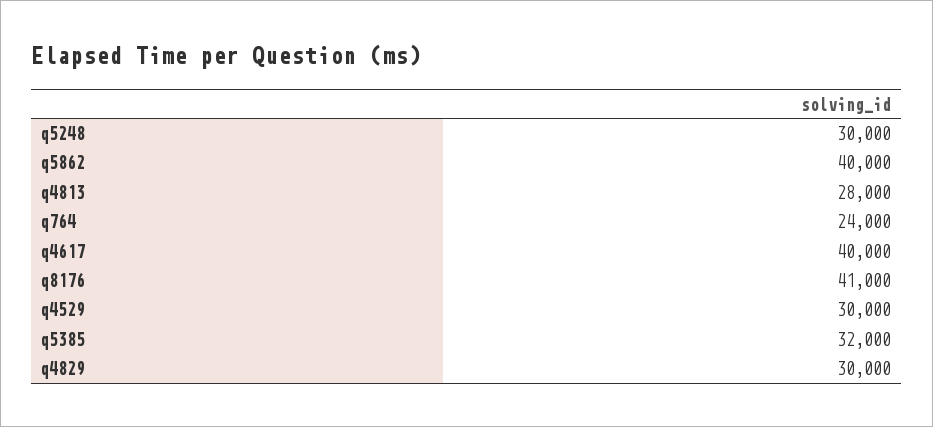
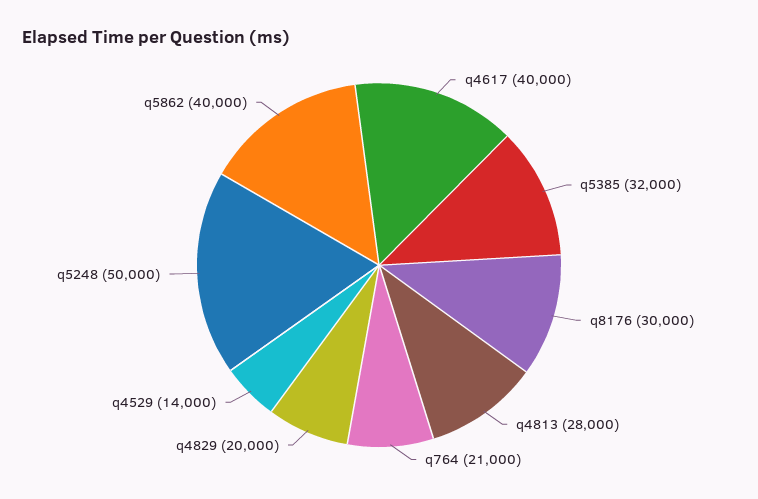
  {
-   "q5248": 30000,
+   "q5248": 50000,
    "q5862": 40000,
    "q4813": 28000,
-   "q764": 24000,
+   "q764": 21000,
    "q4617": 40000,
-   "q8176": 41000,
+   "q8176": 30000,
-   "q4529": 30000,
+   "q4529": 14000,
    "q5385": 32000,
-   "q4829": 30000
+   "q4829": 20000
  }

